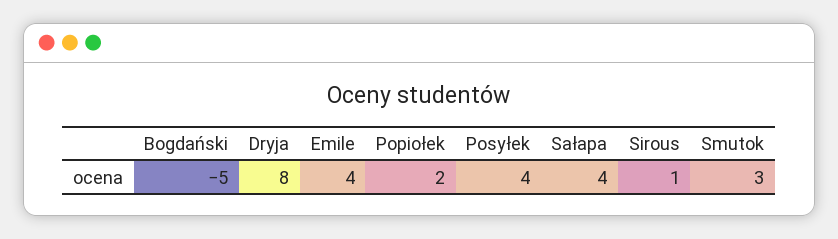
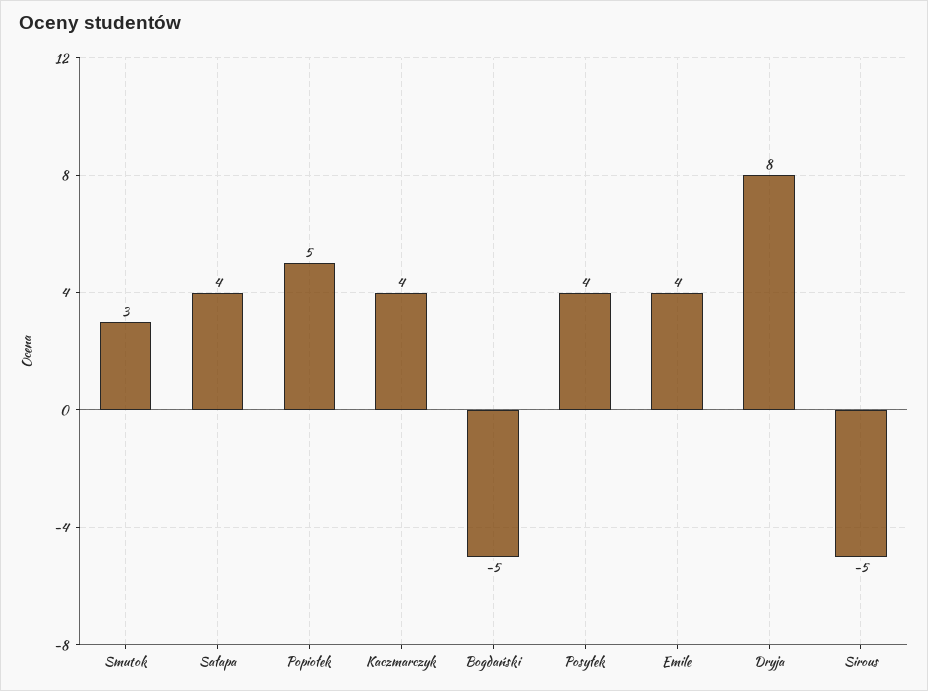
  {
    "Bogdański": -5,
    "Dryja": 8,
    "Emile": 4,
-   "Popiołek": 2,
+   "Popiołek": 5,
    "Posyłek": 4,
    "Sałapa": 4,
-   "Sirous": 1,
+   "Sirous": -5,
-   "Smutok": 3
+   "Smutok": 3,
+   "Kaczmarczyk": 4
  }

